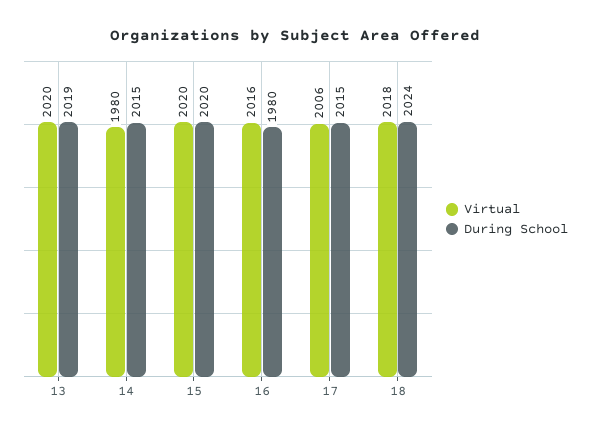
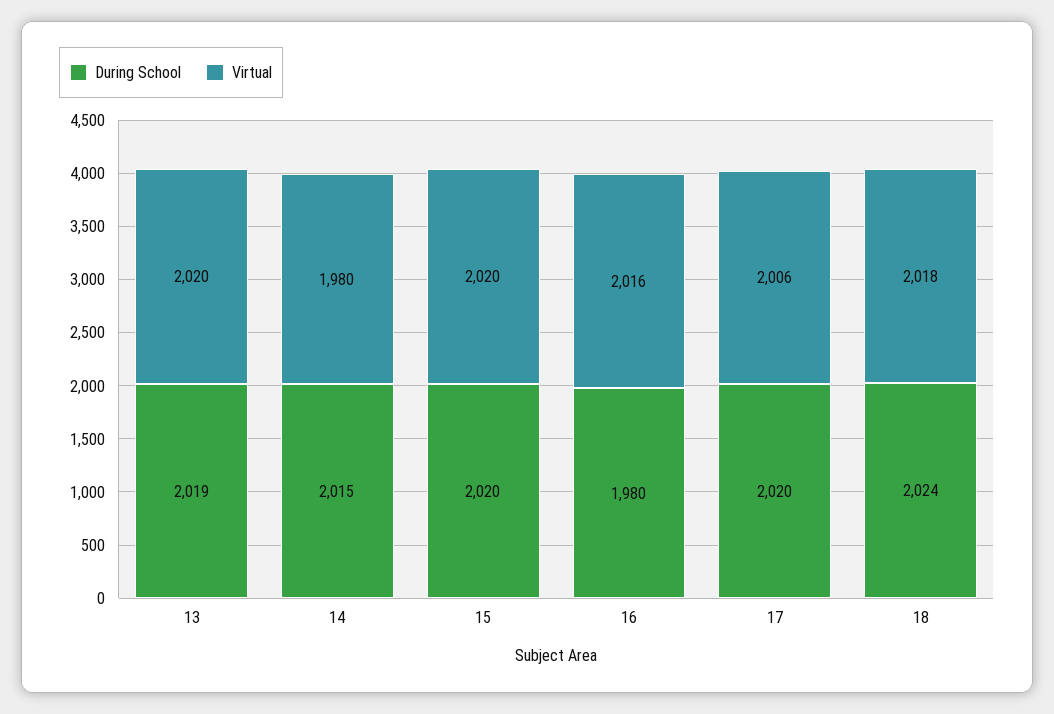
  {
    "Virtual": {
      "13": 2020,
      "14": 1980,
      "15": 2020,
      "16": 2016,
      "17": 2006,
      "18": 2018
    },
    "During School": {
      "13": 2019,
      "14": 2015,
      "15": 2020,
      "16": 1980,
-     "17": 2015,
+     "17": 2020,
      "18": 2024
    }
  }

